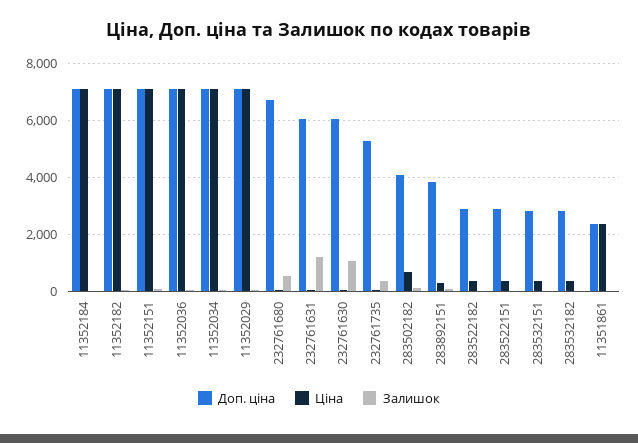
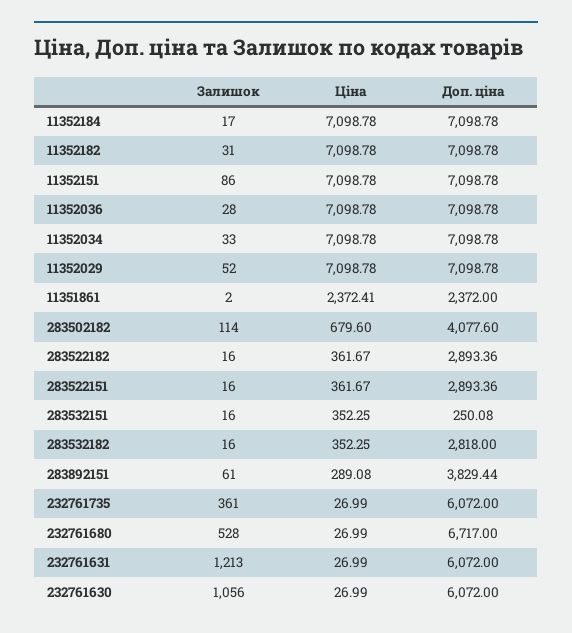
  {
    "Доп. ціна": {
      "11352184": 7098.78,
      "11352182": 7098.78,
      "11352151": 7098.78,
      "11352036": 7098.78,
      "11352034": 7098.78,
      "11352029": 7098.78,
      "232761680": 6717,
      "232761631": 6072,
      "232761630": 6072,
-     "232761735": 5250,
+     "232761735": 6072,
      "283502182": 4077.6,
      "283892151": 3829.44,
      "283522182": 2893.36,
      "283522151": 2893.36,
-     "283532151": 2750,
+     "283532151": 250.08,
      "283532182": 2818,
      "11351861": 2372
    },
    "Ціна": {
      "11352184": 7098.78,
      "11352182": 7098.78,
      "11352151": 7098.78,
      "11352036": 7098.78,
      "11352034": 7098.78,
      "11352029": 7098.78,
      "232761680": 26.99,
      "232761631": 26.99,
      "232761630": 26.99,
      "232761735": 26.99,
      "283502182": 679.6,
      "283892151": 289.08,
      "283522182": 361.67,
      "283522151": 361.67,
      "283532151": 352.25,
      "283532182": 352.25,
      "11351861": 2372.41
    },
    "Залишок": {
      "11352184": 17,
      "11352182": 31,
      "11352151": 86,
      "11352036": 28,
      "11352034": 33,
      "11352029": 52,
      "232761680": 528,
      "232761631": 1213,
      "232761630": 1056,
      "232761735": 361,
      "283502182": 114,
      "283892151": 61,
      "283522182": 16,
      "283522151": 16,
      "283532151": 16,
      "283532182": 16,
      "11351861": 2
    }
  }

